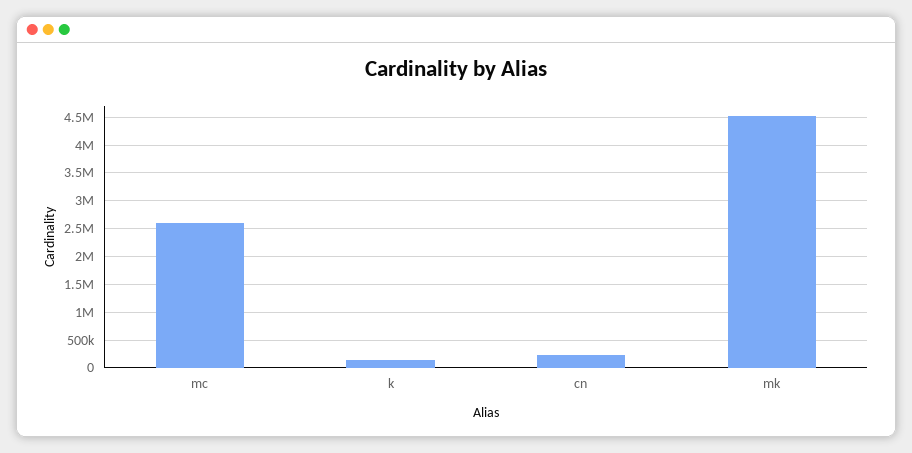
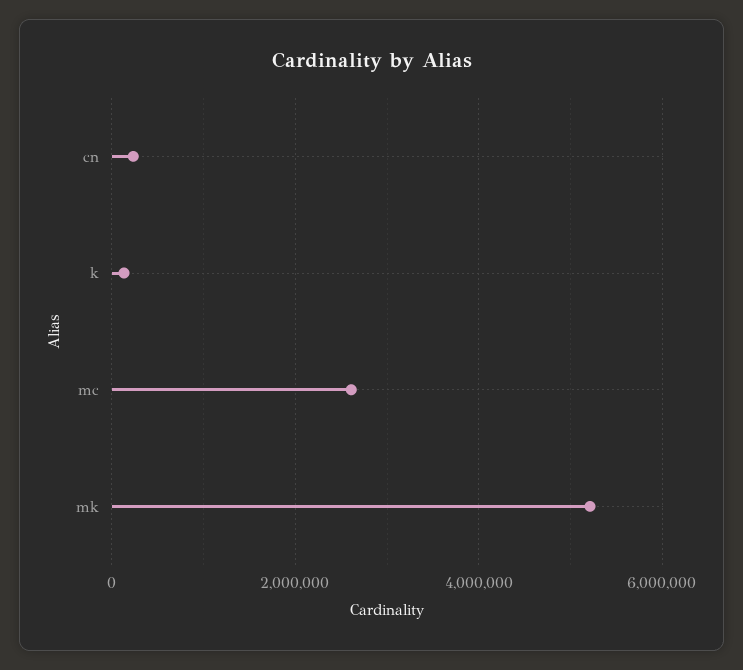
  {
    "mc": 2600000,
    "k": 200000,
    "cn": 200000,
-   "mk": 4500000
+   "mk": 5200000
  }

